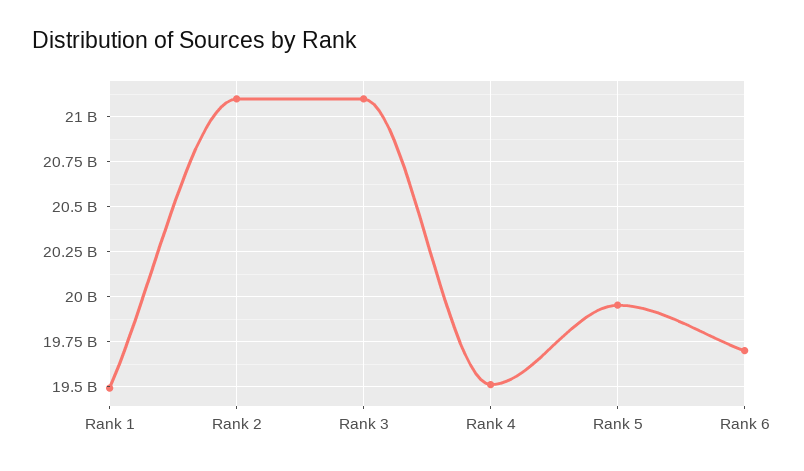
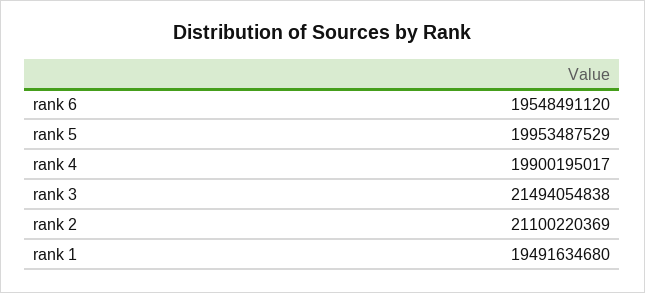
  {
    "Rank 1": 19491634680,
    "Rank 2": 21100220369,
-   "Rank 3": 21100000000,
+   "Rank 3": 21494054838,
-   "Rank 4": 19500000000,
+   "Rank 4": 19900195017,
    "Rank 5": 19953487529,
-   "Rank 6": 19700000000
+   "Rank 6": 19548491120
  }

